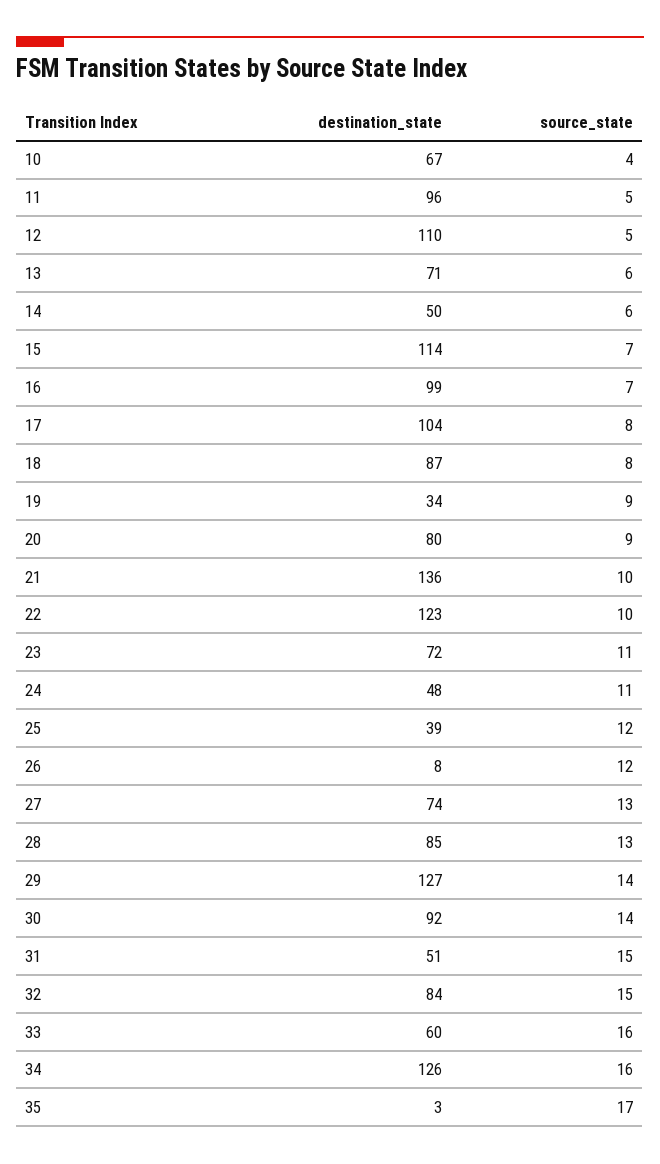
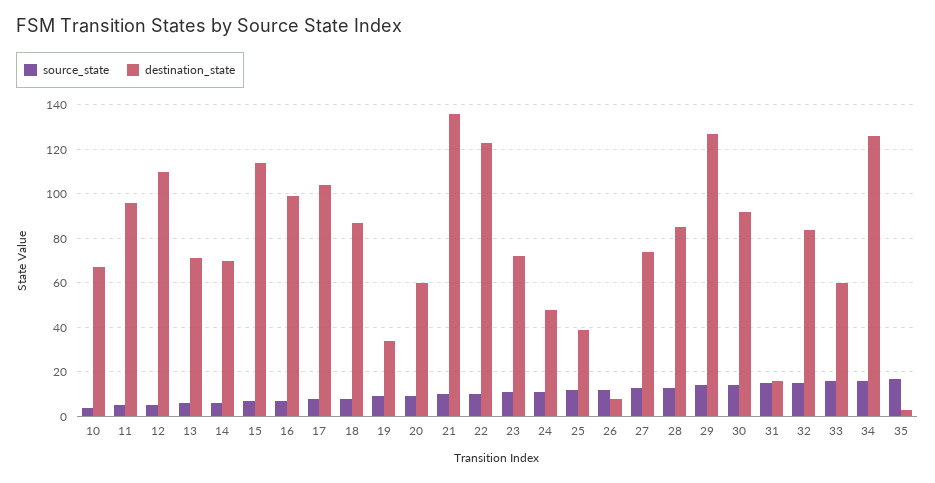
  {
    "destination_state": {
      "10": 67,
      "11": 96,
      "12": 110,
      "13": 71,
-     "14": 50,
+     "14": 70,
      "15": 114,
      "16": 99,
      "17": 104,
      "18": 87,
      "19": 34,
-     "20": 80,
+     "20": 60,
      "21": 136,
      "22": 123,
      "23": 72,
      "24": 48,
      "25": 39,
      "26": 8,
      "27": 74,
      "28": 85,
      "29": 127,
      "30": 92,
-     "31": 51,
+     "31": 15,
      "32": 84,
      "33": 60,
      "34": 126,
      "35": 3
    },
    "source_state": {
      "10": 4,
      "11": 5,
      "12": 5,
      "13": 6,
      "14": 6,
      "15": 7,
      "16": 7,
      "17": 8,
      "18": 8,
      "19": 9,
      "20": 9,
      "21": 10,
      "22": 10,
      "23": 11,
      "24": 11,
      "25": 12,
      "26": 12,
      "27": 13,
      "28": 13,
      "29": 14,
      "30": 14,
      "31": 15,
      "32": 15,
      "33": 16,
      "34": 16,
      "35": 17
    }
  }

